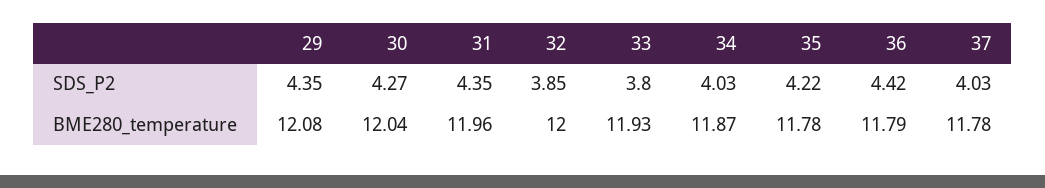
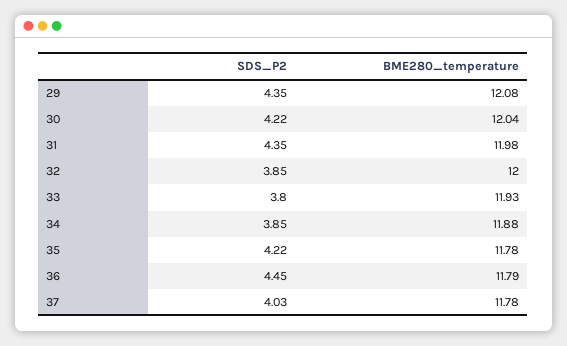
  {
    "29": {
      "SDS_P2": 4.35,
      "BME280_temperature": 12.08
    },
    "30": {
-     "SDS_P2": 4.27,
+     "SDS_P2": 4.22,
      "BME280_temperature": 12.04
    },
    "31": {
      "SDS_P2": 4.35,
-     "BME280_temperature": 11.96
+     "BME280_temperature": 11.98
    },
    "32": {
      "SDS_P2": 3.85,
      "BME280_temperature": 12
    },
    "33": {
      "SDS_P2": 3.8,
      "BME280_temperature": 11.93
    },
    "34": {
-     "SDS_P2": 4.03,
+     "SDS_P2": 3.85,
-     "BME280_temperature": 11.87
+     "BME280_temperature": 11.88
    },
    "35": {
      "SDS_P2": 4.22,
      "BME280_temperature": 11.78
    },
    "36": {
-     "SDS_P2": 4.42,
+     "SDS_P2": 4.45,
      "BME280_temperature": 11.79
    },
    "37": {
      "SDS_P2": 4.03,
      "BME280_temperature": 11.78
    }
  }

